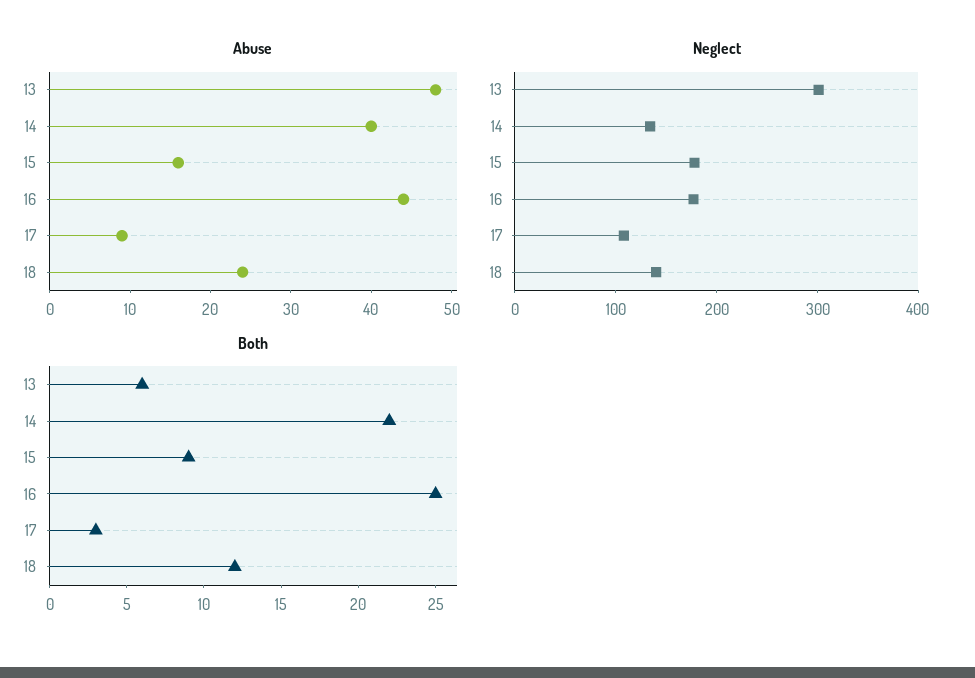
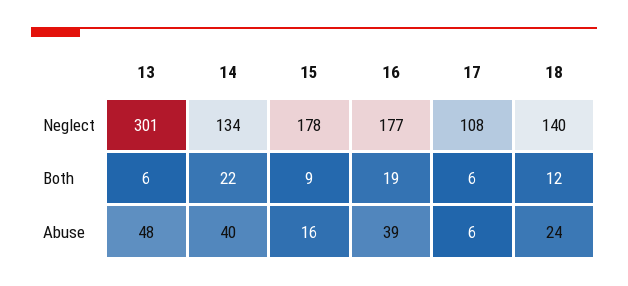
  {
    "Abuse": {
      "13": 48,
      "14": 40,
      "15": 16,
-     "16": 44,
+     "16": 39,
-     "17": 9,
+     "17": 6,
      "18": 24
    },
    "Neglect": {
      "13": 301,
      "14": 134,
      "15": 178,
      "16": 177,
      "17": 108,
      "18": 140
    },
    "Both": {
      "13": 6,
      "14": 22,
      "15": 9,
-     "16": 25,
+     "16": 19,
-     "17": 3,
+     "17": 6,
      "18": 12
    }
  }

